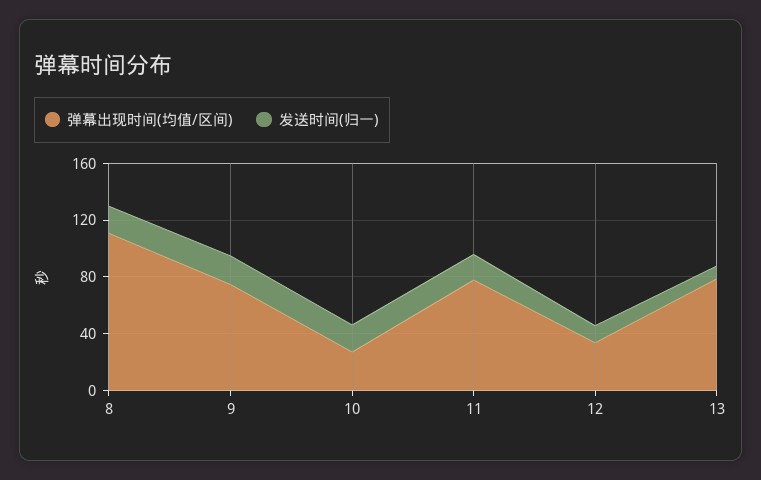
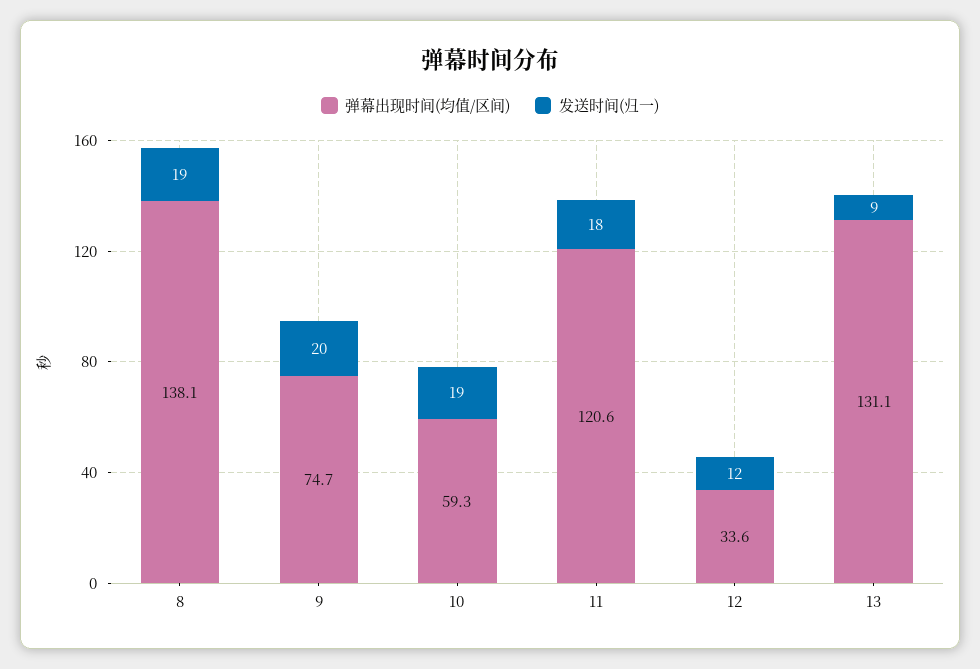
  {
    "弹幕出现时间(均值/区间)": {
-     "8": 110,
+     "8": 138.1,
      "9": 74.7,
-     "10": 30,
+     "10": 59.3,
-     "11": 80,
+     "11": 120.6,
      "12": 33.6,
-     "13": 80
+     "13": 131.1
    },
    "发送时间(归一)": {
      "8": 19,
      "9": 20,
      "10": 19,
      "11": 18,
      "12": 12,
      "13": 9
    }
  }

